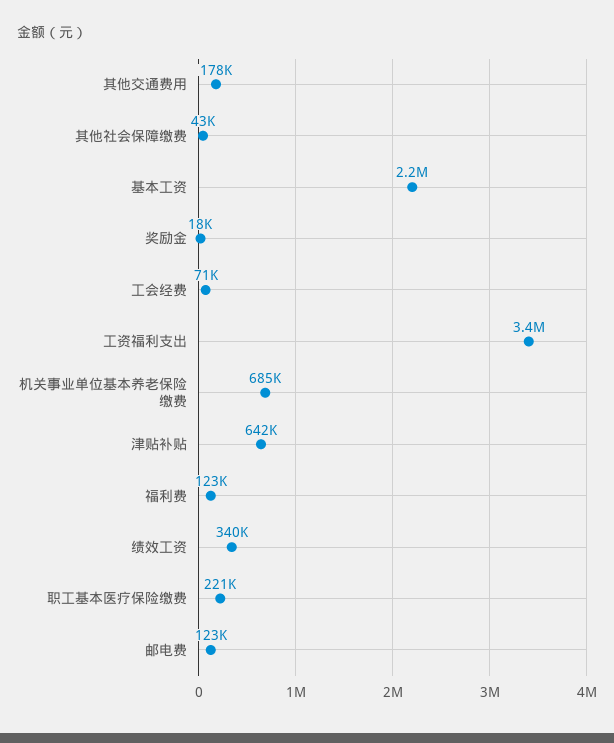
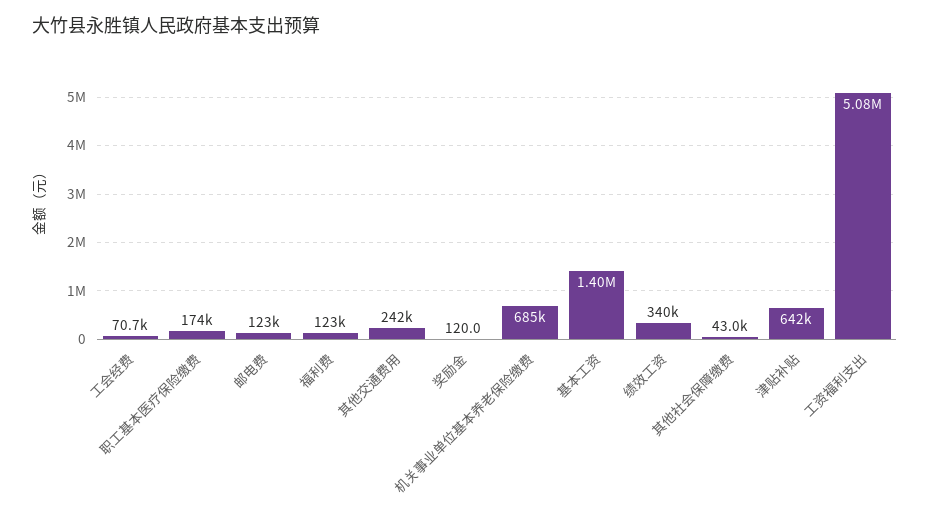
  {
-   "其他交通费用": 178000,
+   "其他交通费用": 242000,
    "其他社会保障缴费": 43000,
-   "基本工资": 2200000,
+   "基本工资": 1400000,
-   "奖励金": 18000,
+   "奖励金": 120,
    "工会经费": 70700,
-   "工资福利支出": 3400000,
+   "工资福利支出": 5080000,
    "机关事业单位基本养老保险缴费": 685000,
    "津贴补贴": 642000,
    "福利费": 123000,
    "绩效工资": 340000,
-   "职工基本医疗保险缴费": 221000,
+   "职工基本医疗保险缴费": 174000,
    "邮电费": 123000
  }

